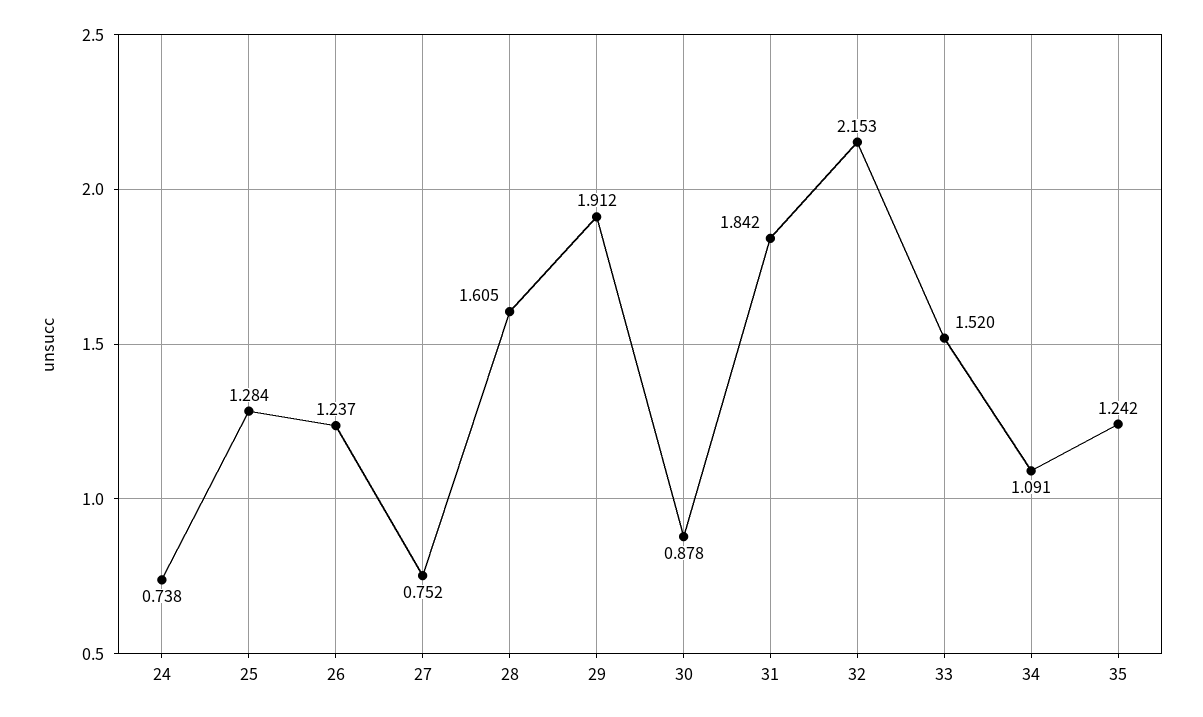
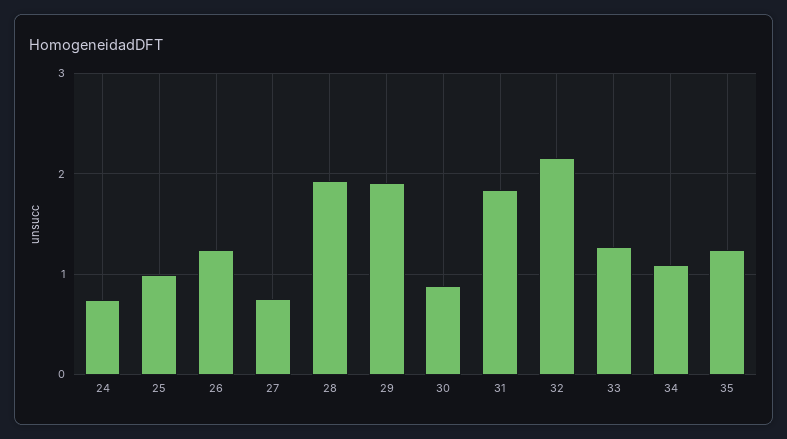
  {
    "24": 0.738,
-   "25": 1.284,
+   "25": 1,
    "26": 1.237,
    "27": 0.752,
-   "28": 1.605,
+   "28": 1.9,
    "29": 1.912,
    "30": 0.878,
    "31": 1.842,
    "32": 2.153,
-   "33": 1.52,
+   "33": 1.3,
    "34": 1.091,
    "35": 1.242
  }

